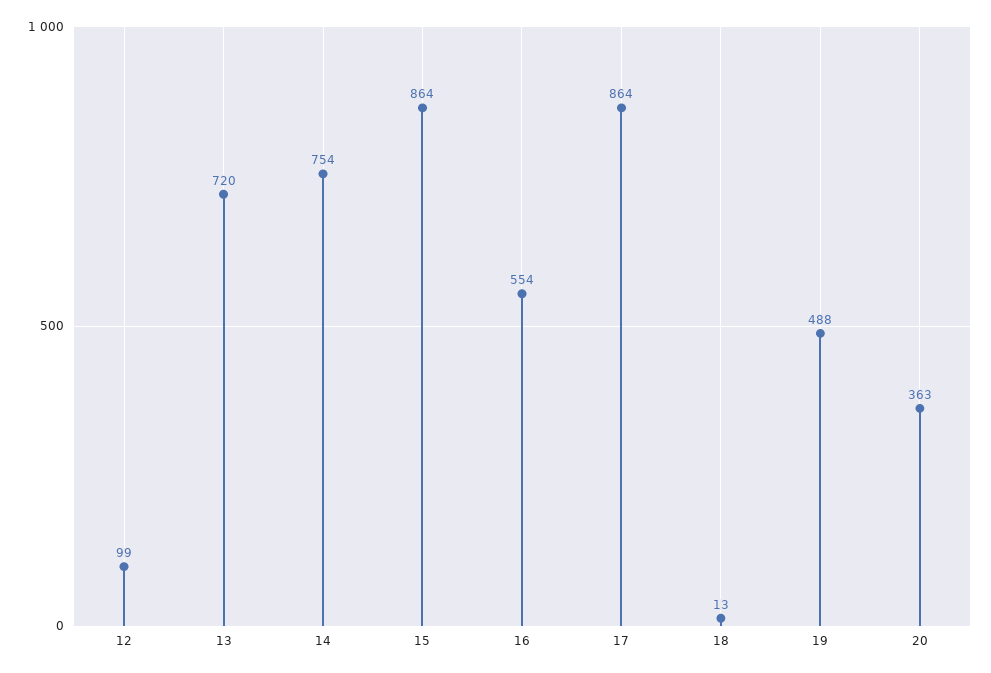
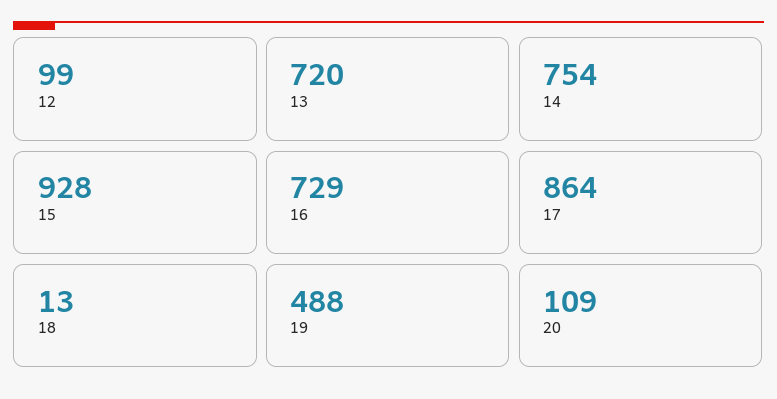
  {
    "12": 99,
    "13": 720,
    "14": 754,
-   "15": 864,
+   "15": 928,
-   "16": 554,
+   "16": 729,
    "17": 864,
    "18": 13,
    "19": 488,
-   "20": 363
+   "20": 109
  }

